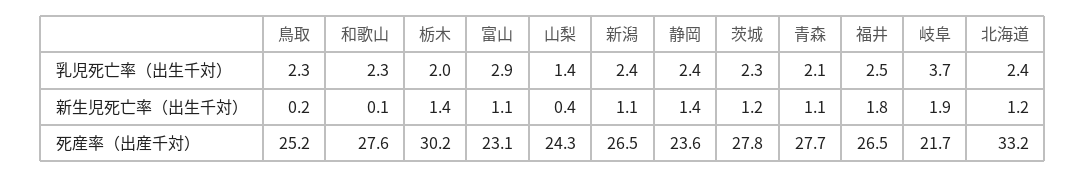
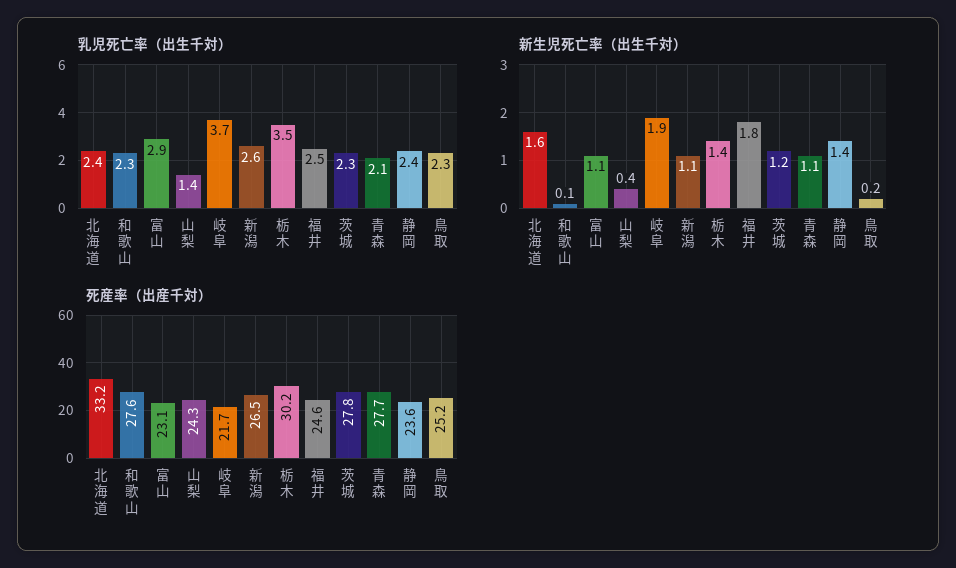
  {
    "乳児死亡率（出生千対）": {
      "鳥取": 2.3,
      "和歌山": 2.3,
-     "栃木": 2,
+     "栃木": 3.5,
      "富山": 2.9,
      "山梨": 1.4,
-     "新潟": 2.4,
+     "新潟": 2.6,
      "静岡": 2.4,
      "茨城": 2.3,
      "青森": 2.1,
      "福井": 2.5,
      "岐阜": 3.7,
      "北海道": 2.4
    },
    "新生児死亡率（出生千対）": {
      "鳥取": 0.2,
      "和歌山": 0.1,
      "栃木": 1.4,
      "富山": 1.1,
      "山梨": 0.4,
      "新潟": 1.1,
      "静岡": 1.4,
      "茨城": 1.2,
      "青森": 1.1,
      "福井": 1.8,
      "岐阜": 1.9,
-     "北海道": 1.2
+     "北海道": 1.6
    },
    "死産率（出産千対）": {
      "鳥取": 25.2,
      "和歌山": 27.6,
      "栃木": 30.2,
      "富山": 23.1,
      "山梨": 24.3,
      "新潟": 26.5,
      "静岡": 23.6,
      "茨城": 27.8,
      "青森": 27.7,
-     "福井": 26.5,
+     "福井": 24.6,
      "岐阜": 21.7,
      "北海道": 33.2
    }
  }

